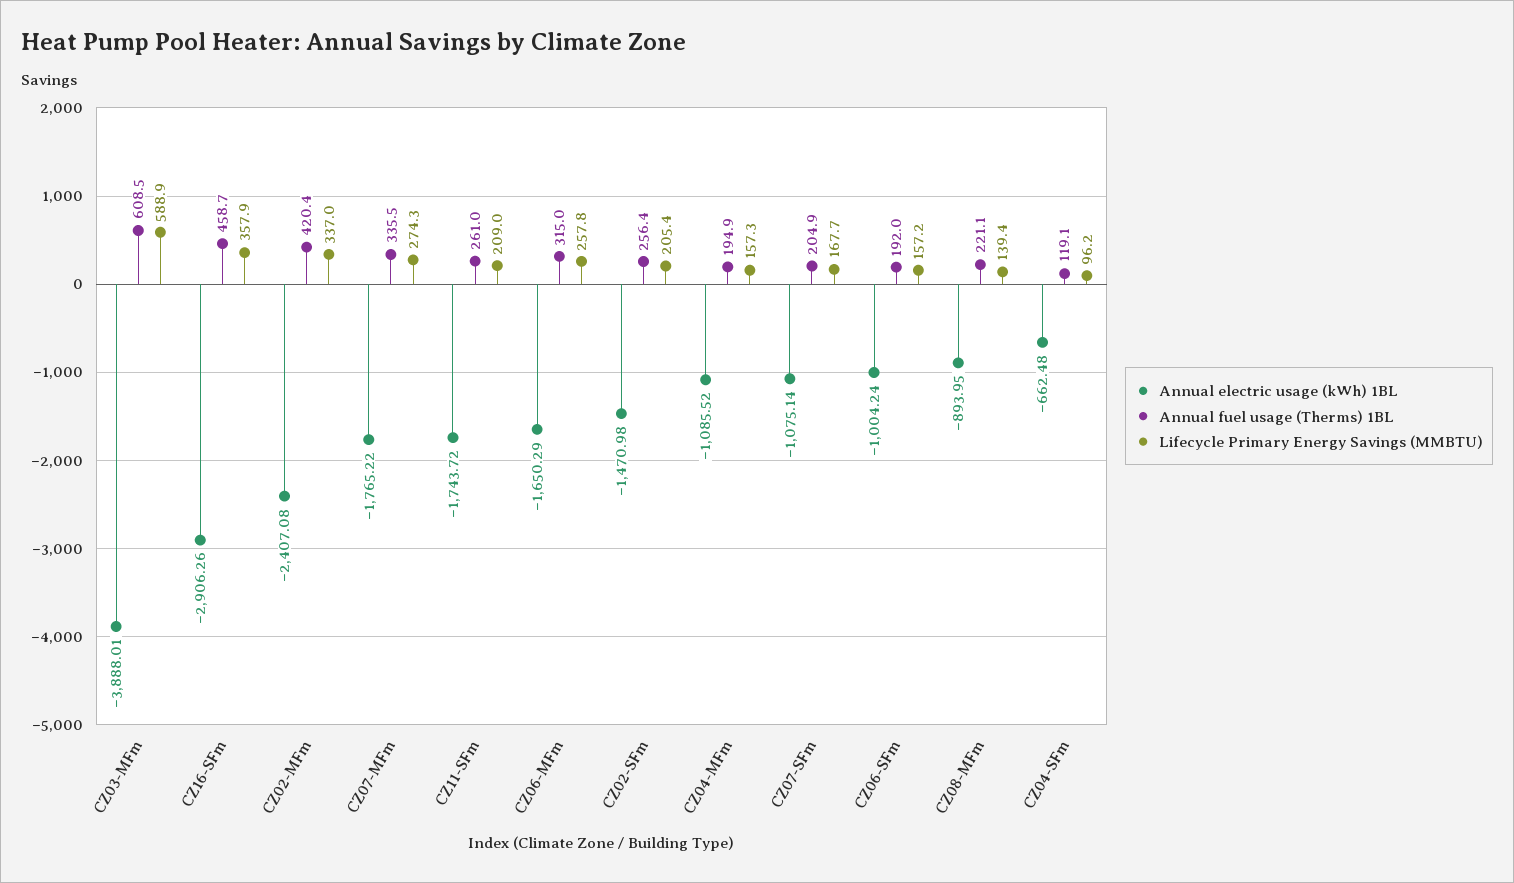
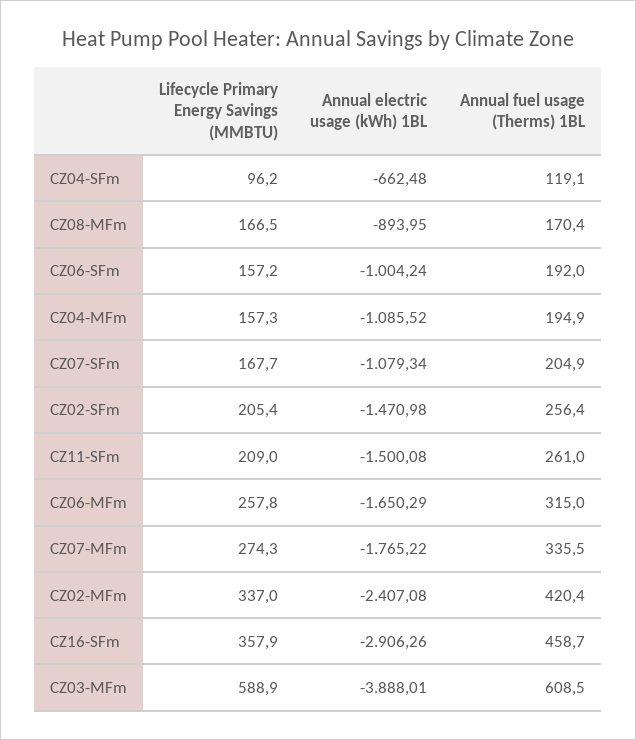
  {
    "Annual electric usage (kWh) 1BL": {
      "CZ03-MFm": -3888.01,
      "CZ16-SFm": -2906.26,
      "CZ02-MFm": -2407.08,
      "CZ07-MFm": -1765.22,
-     "CZ11-SFm": -1743.72,
+     "CZ11-SFm": -1500.08,
      "CZ06-MFm": -1650.29,
      "CZ02-SFm": -1470.98,
      "CZ04-MFm": -1085.52,
-     "CZ07-SFm": -1075.14,
+     "CZ07-SFm": -1079.34,
      "CZ06-SFm": -1004.24,
      "CZ08-MFm": -893.95,
      "CZ04-SFm": -662.48
    },
    "Annual fuel usage (Therms) 1BL": {
      "CZ03-MFm": 608.5,
      "CZ16-SFm": 458.7,
      "CZ02-MFm": 420.4,
      "CZ07-MFm": 335.5,
      "CZ11-SFm": 261,
      "CZ06-MFm": 315,
      "CZ02-SFm": 256.4,
      "CZ04-MFm": 194.9,
      "CZ07-SFm": 204.9,
      "CZ06-SFm": 192,
-     "CZ08-MFm": 221.1,
+     "CZ08-MFm": 170.4,
      "CZ04-SFm": 119.1
    },
    "Lifecycle Primary Energy Savings (MMBTU)": {
      "CZ03-MFm": 588.9,
      "CZ16-SFm": 357.9,
      "CZ02-MFm": 337,
      "CZ07-MFm": 274.3,
      "CZ11-SFm": 209,
      "CZ06-MFm": 257.8,
      "CZ02-SFm": 205.4,
      "CZ04-MFm": 157.3,
      "CZ07-SFm": 167.7,
      "CZ06-SFm": 157.2,
-     "CZ08-MFm": 139.4,
+     "CZ08-MFm": 166.5,
      "CZ04-SFm": 96.2
    }
  }

